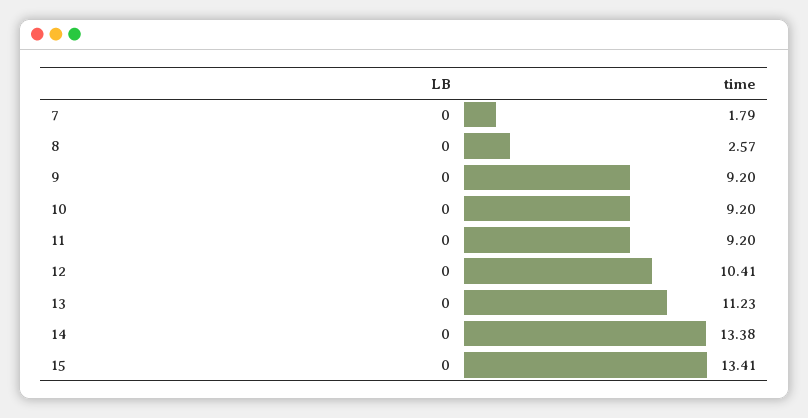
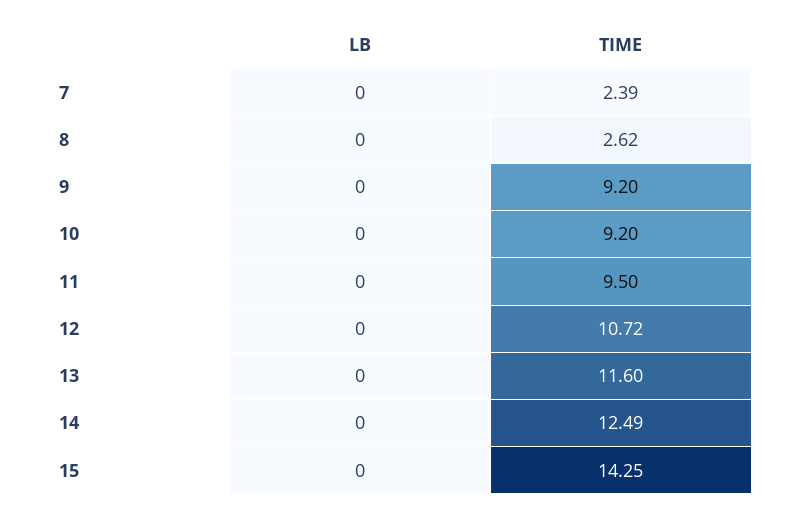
  {
    "LB": {
      "7": 0,
      "8": 0,
      "9": 0,
      "10": 0,
      "11": 0,
      "12": 0,
      "13": 0,
      "14": 0,
      "15": 0
    },
    "time": {
-     "7": 1.79,
+     "7": 2.39,
-     "8": 2.57,
+     "8": 2.62,
      "9": 9.2,
      "10": 9.2,
-     "11": 9.2,
+     "11": 9.5,
-     "12": 10.41,
+     "12": 10.72,
-     "13": 11.23,
+     "13": 11.6,
-     "14": 13.38,
+     "14": 12.49,
-     "15": 13.41
+     "15": 14.25
    }
  }

